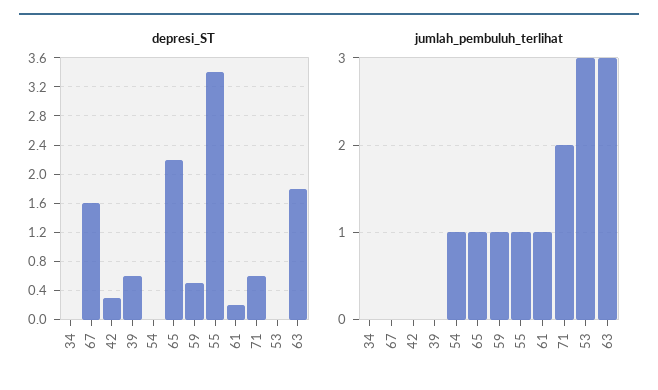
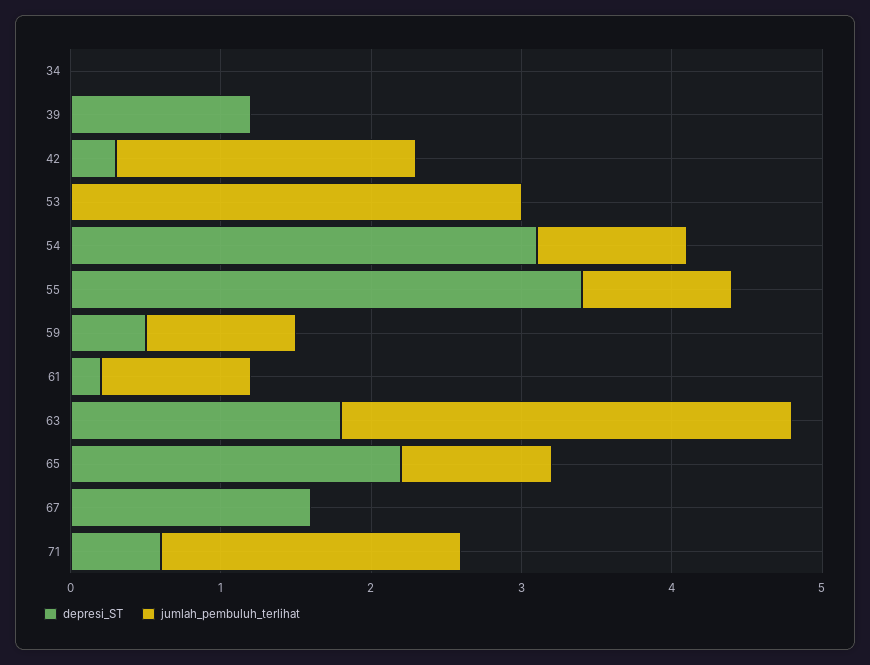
  {
    "depresi_ST": {
      "34": 0,
      "67": 1.6,
      "42": 0.3,
-     "39": 0.6,
+     "39": 1.2,
-     "54": 0,
+     "54": 3.1,
      "65": 2.2,
      "59": 0.5,
      "55": 3.4,
      "61": 0.2,
      "71": 0.6,
      "53": 0,
      "63": 1.8
    },
    "jumlah_pembuluh_terlihat": {
      "34": 0,
      "67": 0,
-     "42": 0,
+     "42": 2,
      "39": 0,
      "54": 1,
      "65": 1,
      "59": 1,
      "55": 1,
      "61": 1,
      "71": 2,
      "53": 3,
      "63": 3
    }
  }

